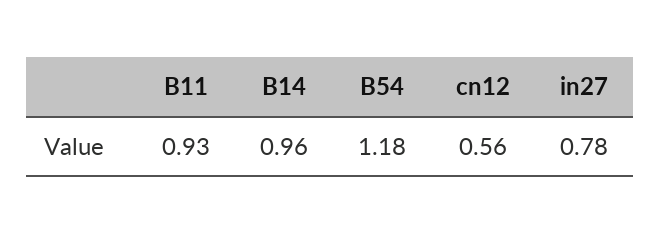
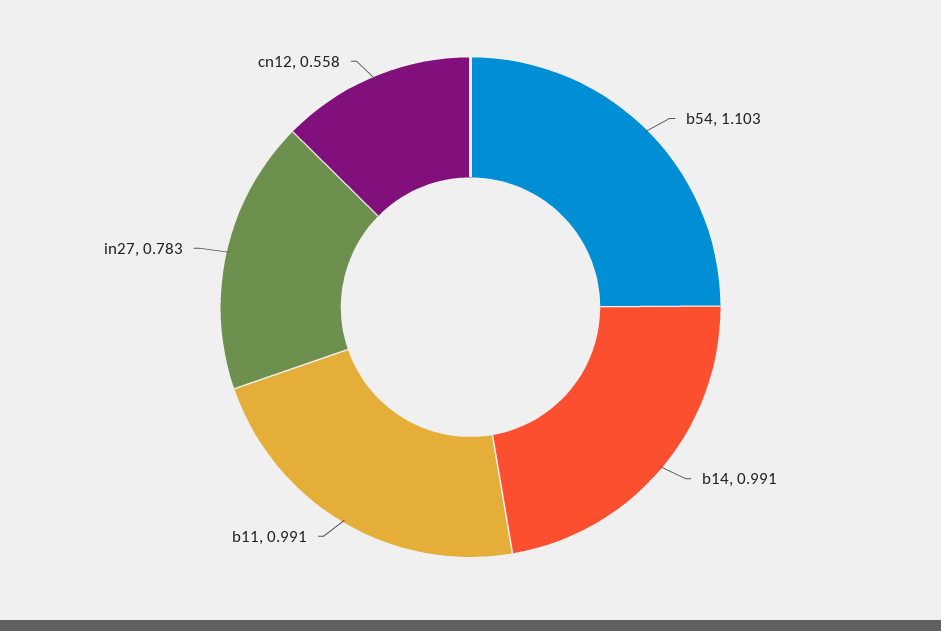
  {
-   "B11": 0.93,
+   "B11": 0.991,
-   "B14": 0.96,
+   "B14": 0.991,
-   "B54": 1.18,
+   "B54": 1.103,
    "cn12": 0.558,
    "in27": 0.783
  }

